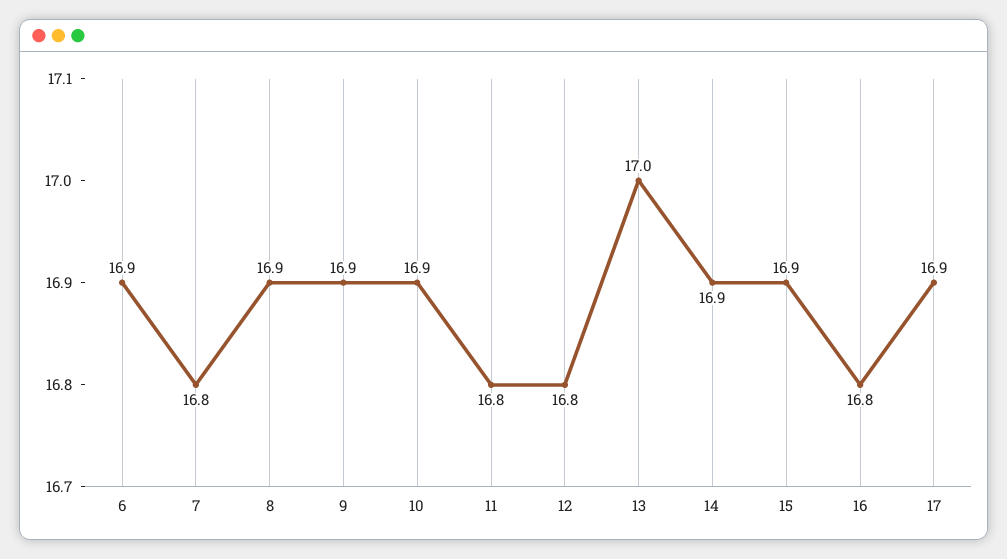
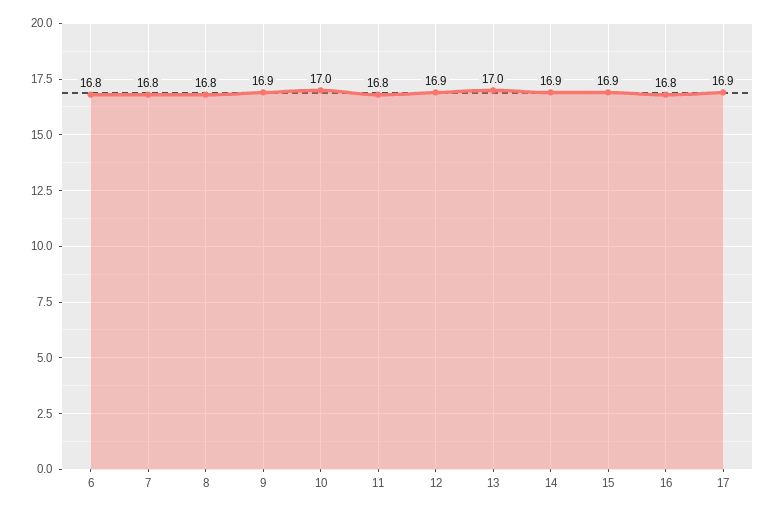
  {
-   "6": 16.9,
+   "6": 16.8,
    "7": 16.8,
-   "8": 16.9,
+   "8": 16.8,
    "9": 16.9,
-   "10": 16.9,
+   "10": 17,
    "11": 16.8,
-   "12": 16.8,
+   "12": 16.9,
    "13": 17,
    "14": 16.9,
    "15": 16.9,
    "16": 16.8,
    "17": 16.9
  }

